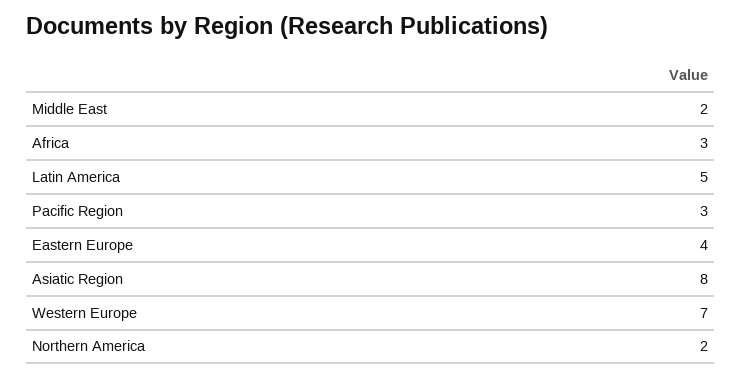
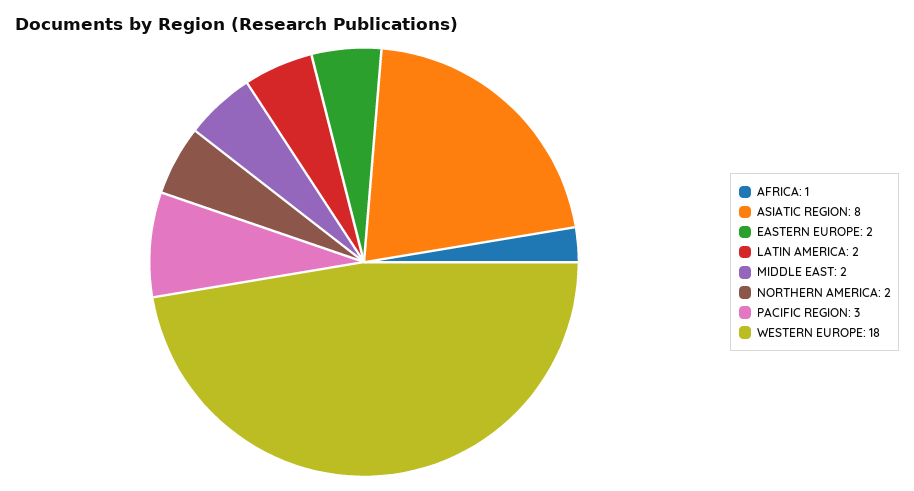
  {
    "Middle East": 2,
-   "Africa": 3,
+   "Africa": 1,
-   "Latin America": 5,
+   "Latin America": 2,
    "Pacific Region": 3,
-   "Eastern Europe": 4,
+   "Eastern Europe": 2,
    "Asiatic Region": 8,
-   "Western Europe": 7,
+   "Western Europe": 18,
    "Northern America": 2
  }

